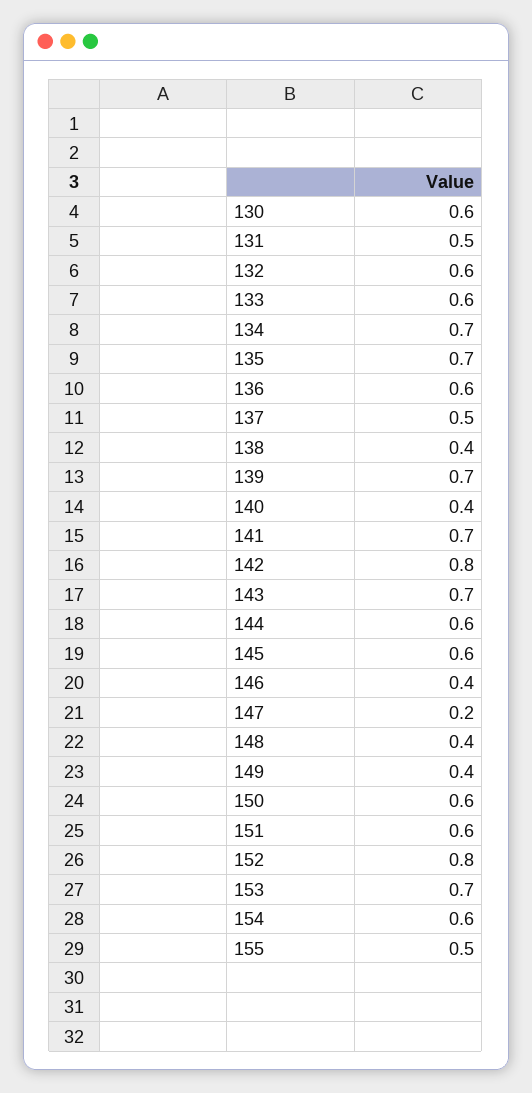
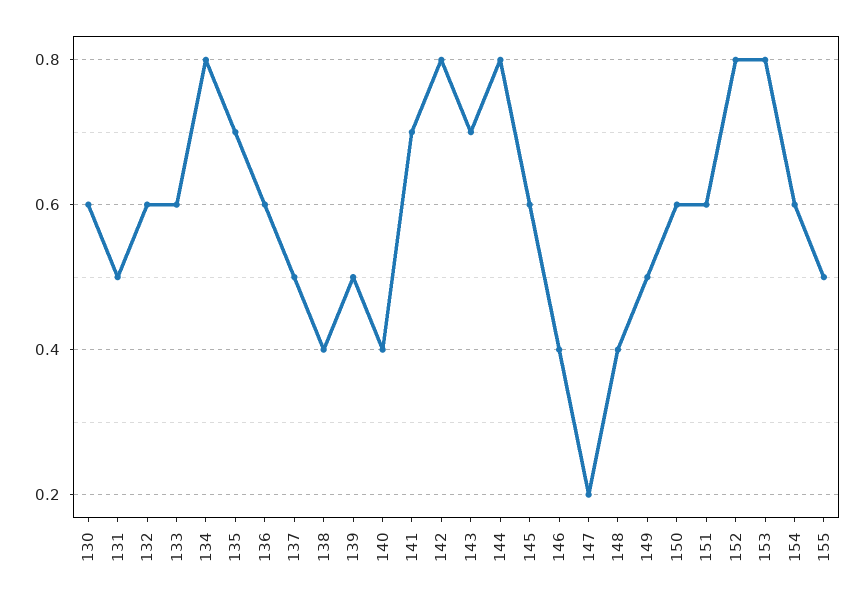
  {
    "130": 0.6,
    "131": 0.5,
    "132": 0.6,
    "133": 0.6,
-   "134": 0.7,
+   "134": 0.8,
    "135": 0.7,
    "136": 0.6,
    "137": 0.5,
    "138": 0.4,
-   "139": 0.7,
+   "139": 0.5,
    "140": 0.4,
    "141": 0.7,
    "142": 0.8,
    "143": 0.7,
-   "144": 0.6,
+   "144": 0.8,
    "145": 0.6,
    "146": 0.4,
    "147": 0.2,
    "148": 0.4,
-   "149": 0.4,
+   "149": 0.5,
    "150": 0.6,
    "151": 0.6,
    "152": 0.8,
-   "153": 0.7,
+   "153": 0.8,
    "154": 0.6,
    "155": 0.5
  }

